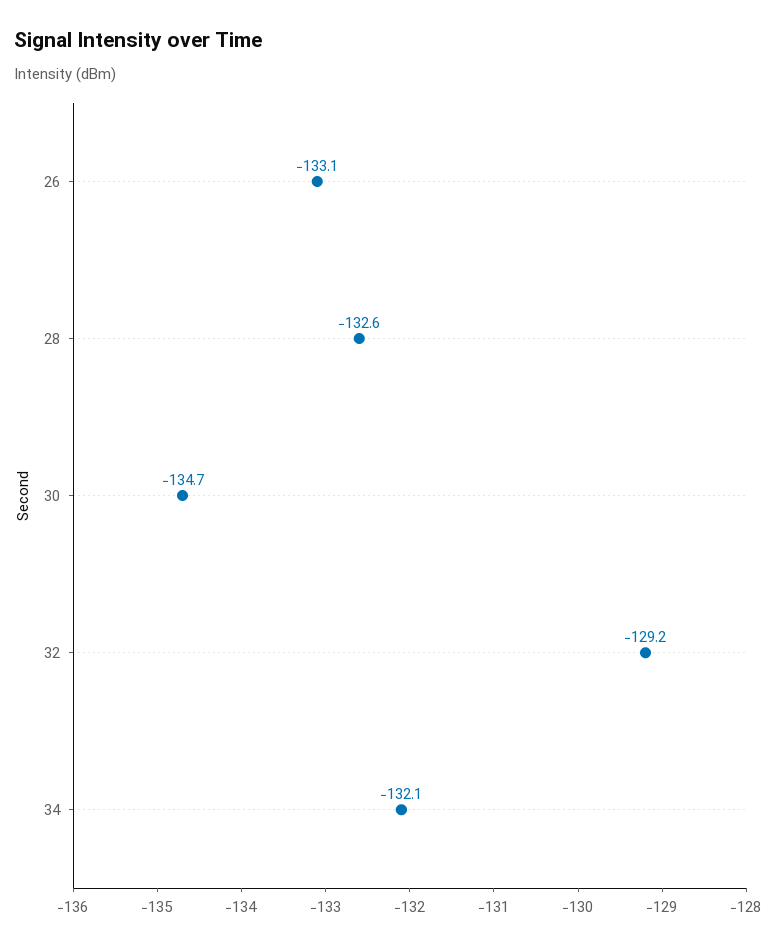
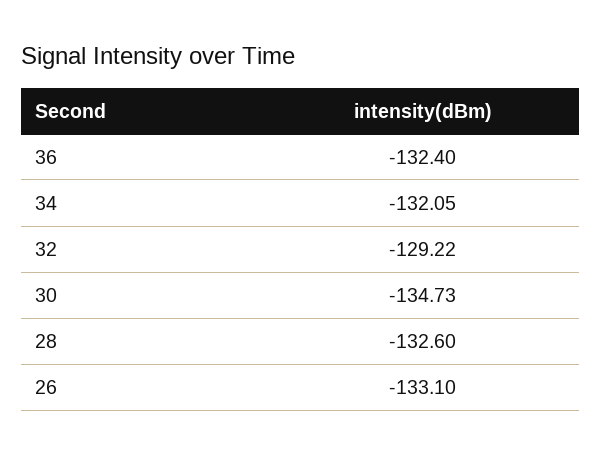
  {
    "26": -133.1,
    "28": -132.6,
    "30": -134.73,
    "32": -129.22,
-   "34": -132.05
+   "34": -132.05,
+   "36": -132.4
  }

